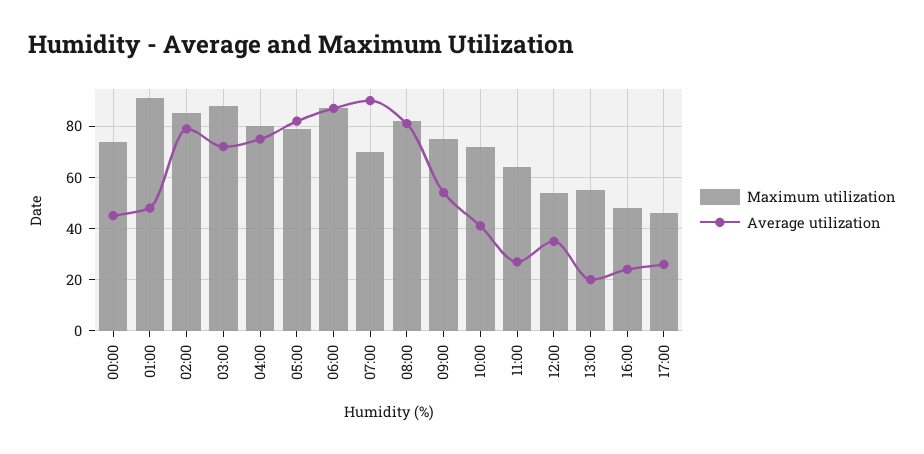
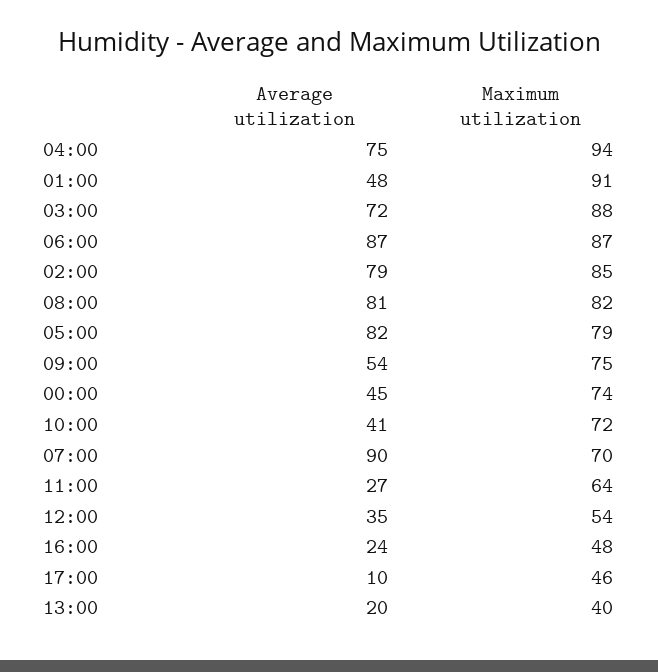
  {
    "Maximum utilization": {
      "00:00": 74,
      "01:00": 91,
      "02:00": 85,
      "03:00": 88,
-     "04:00": 80,
+     "04:00": 94,
      "05:00": 79,
      "06:00": 87,
      "07:00": 70,
      "08:00": 82,
      "09:00": 75,
      "10:00": 72,
      "11:00": 64,
      "12:00": 54,
-     "13:00": 55,
+     "13:00": 40,
      "16:00": 48,
      "17:00": 46
    },
    "Average utilization": {
      "00:00": 45,
      "01:00": 48,
      "02:00": 79,
      "03:00": 72,
      "04:00": 75,
      "05:00": 82,
      "06:00": 87,
      "07:00": 90,
      "08:00": 81,
      "09:00": 54,
      "10:00": 41,
      "11:00": 27,
      "12:00": 35,
      "13:00": 20,
      "16:00": 24,
-     "17:00": 25
+     "17:00": 10
    }
  }

